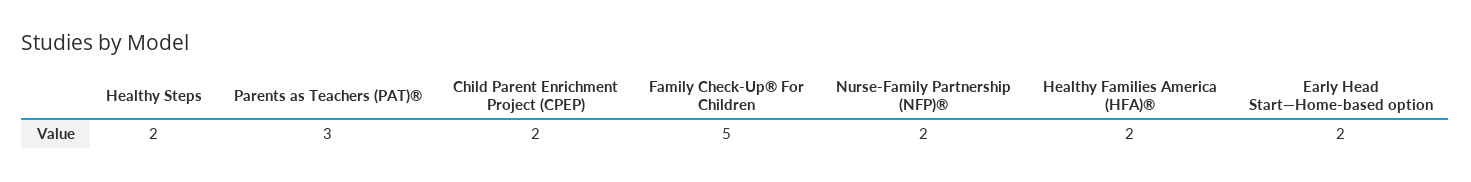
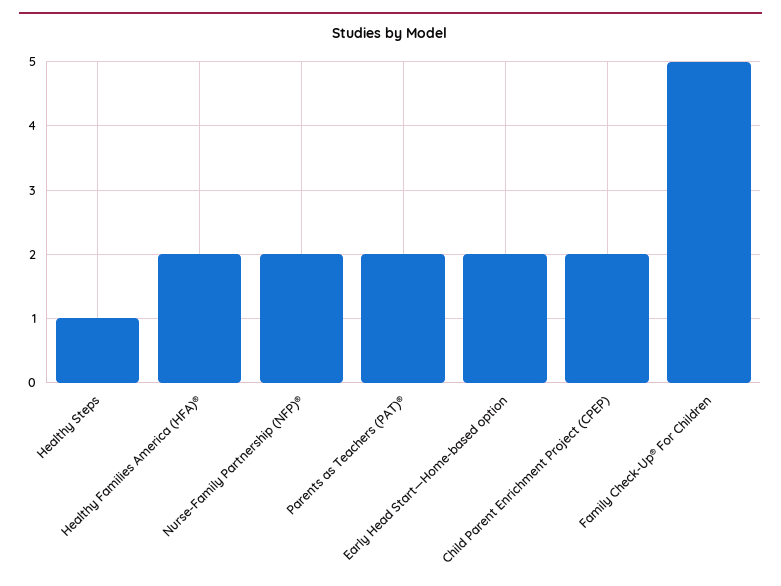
  {
-   "Healthy Steps": 2,
+   "Healthy Steps": 1,
-   "Parents as Teachers (PAT)®": 3,
+   "Parents as Teachers (PAT)®": 2,
    "Child Parent Enrichment Project (CPEP)": 2,
    "Family Check-Up® For Children": 5,
    "Nurse-Family Partnership (NFP)®": 2,
    "Healthy Families America (HFA)®": 2,
    "Early Head Start—Home-based option": 2
  }

